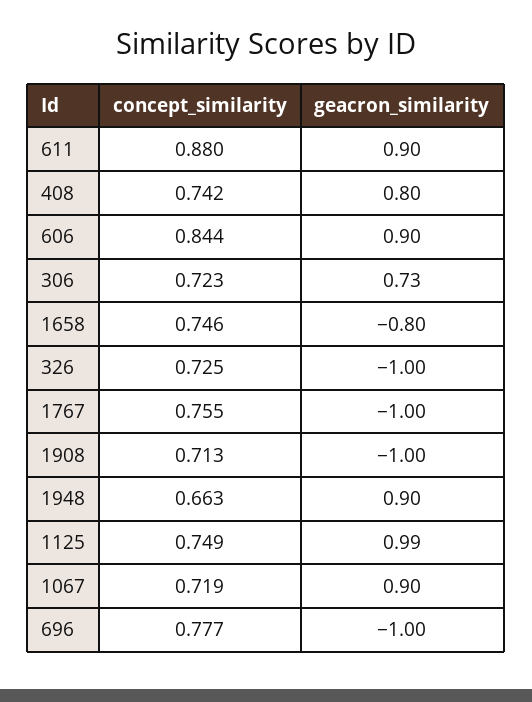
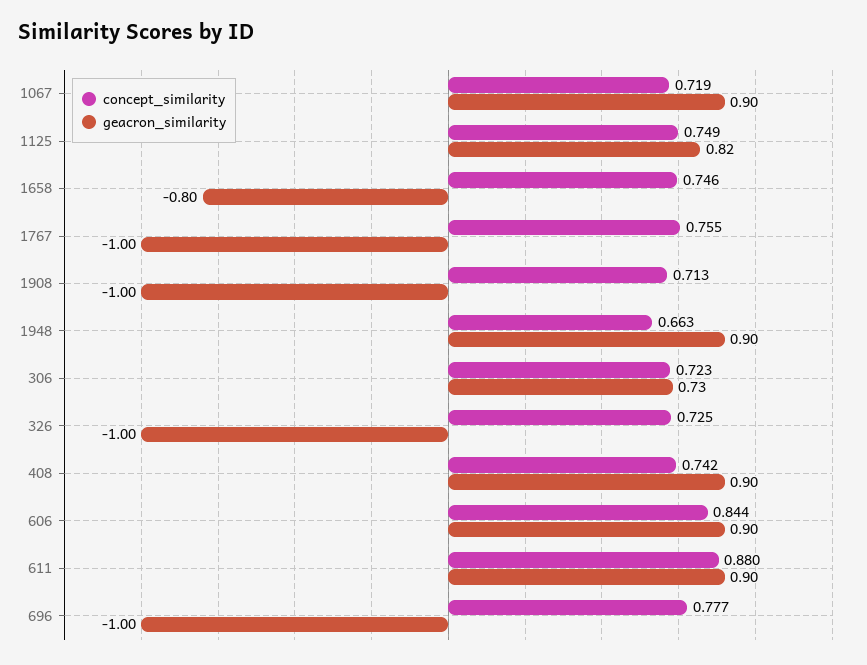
  {
    "concept_similarity": {
      "611": 0.88,
      "408": 0.742,
      "606": 0.844,
      "306": 0.723,
      "1658": 0.746,
      "326": 0.725,
      "1767": 0.755,
      "1908": 0.713,
      "1948": 0.663,
      "1125": 0.749,
      "1067": 0.719,
      "696": 0.777
    },
    "geacron_similarity": {
      "611": 0.9,
-     "408": 0.8,
+     "408": 0.9,
      "606": 0.9,
      "306": 0.73,
      "1658": -0.8,
      "326": -1,
      "1767": -1,
      "1908": -1,
      "1948": 0.9,
-     "1125": 0.99,
+     "1125": 0.82,
      "1067": 0.9,
      "696": -1
    }
  }

